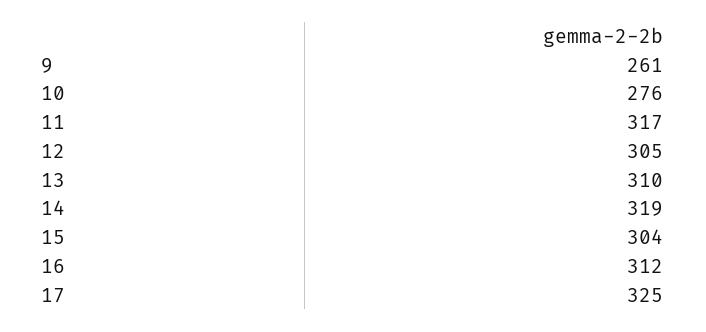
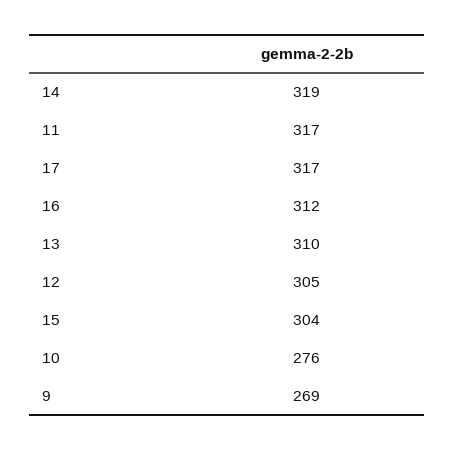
  {
-   "9": 261,
+   "9": 269,
    "10": 276,
    "11": 317,
    "12": 305,
    "13": 310,
    "14": 319,
    "15": 304,
    "16": 312,
-   "17": 325
+   "17": 317
  }

